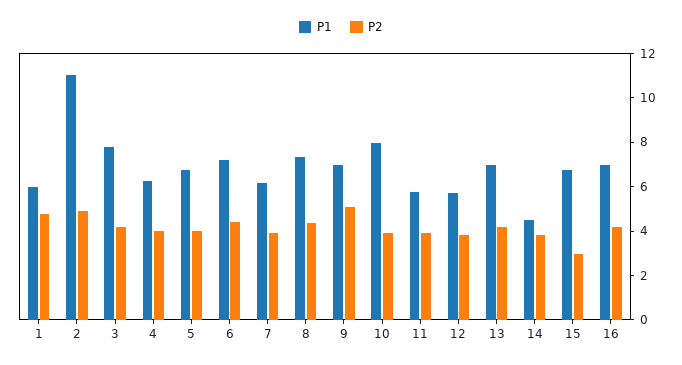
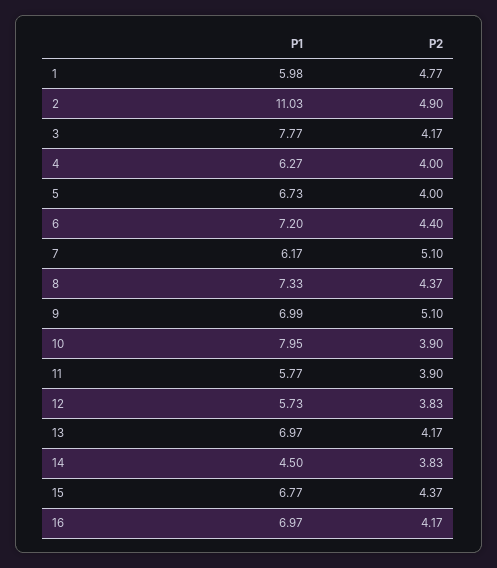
  {
    "P1": {
      "1": 5.98,
      "2": 11.03,
      "3": 7.77,
      "4": 6.27,
      "5": 6.73,
      "6": 7.2,
      "7": 6.17,
      "8": 7.33,
      "9": 6.99,
      "10": 7.95,
      "11": 5.77,
      "12": 5.73,
      "13": 6.97,
      "14": 4.5,
      "15": 6.77,
      "16": 6.97
    },
    "P2": {
      "1": 4.77,
      "2": 4.9,
      "3": 4.17,
      "4": 4,
      "5": 4,
      "6": 4.4,
-     "7": 4,
+     "7": 5.1,
      "8": 4.37,
      "9": 5.1,
      "10": 3.9,
      "11": 3.9,
      "12": 3.83,
      "13": 4.17,
      "14": 3.83,
-     "15": 3,
+     "15": 4.37,
      "16": 4.17
    }
  }

